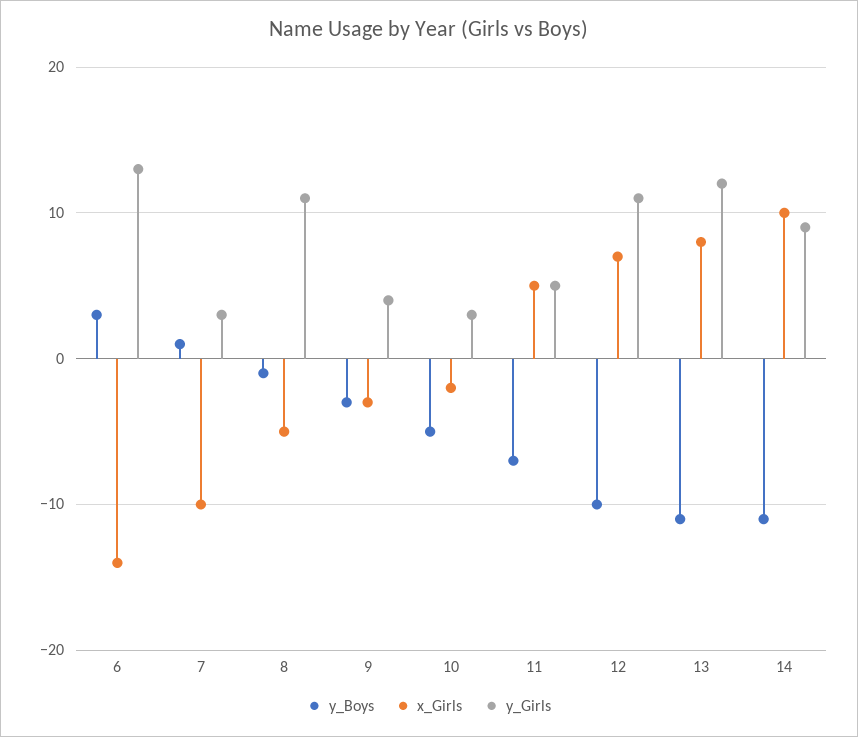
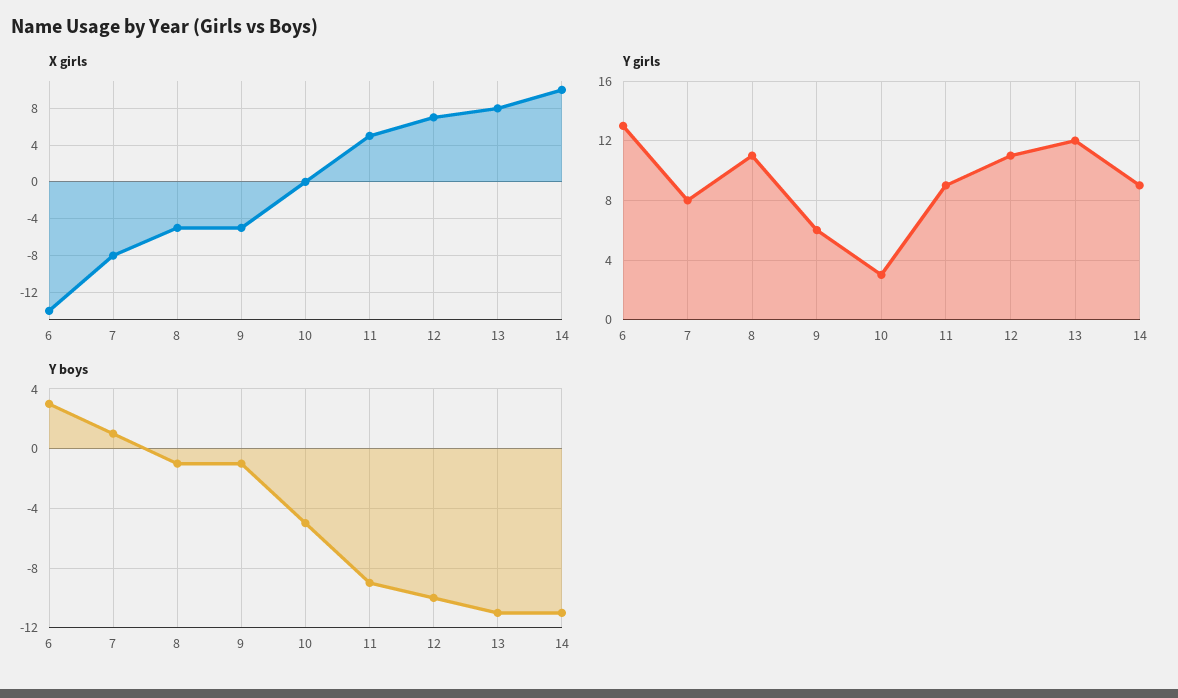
  {
    "y_Boys": {
      "6": 3,
      "7": 1,
      "8": -1,
-     "9": -3,
+     "9": -1,
      "10": -5,
-     "11": -7,
+     "11": -9,
      "12": -10,
      "13": -11,
      "14": -11
    },
    "x_Girls": {
      "6": -14,
-     "7": -10,
+     "7": -8,
      "8": -5,
-     "9": -3,
+     "9": -5,
-     "10": -2,
+     "10": 0,
      "11": 5,
      "12": 7,
      "13": 8,
      "14": 10
    },
    "y_Girls": {
      "6": 13,
-     "7": 3,
+     "7": 8,
      "8": 11,
-     "9": 4,
+     "9": 6,
      "10": 3,
-     "11": 5,
+     "11": 9,
      "12": 11,
      "13": 12,
      "14": 9
    }
  }

